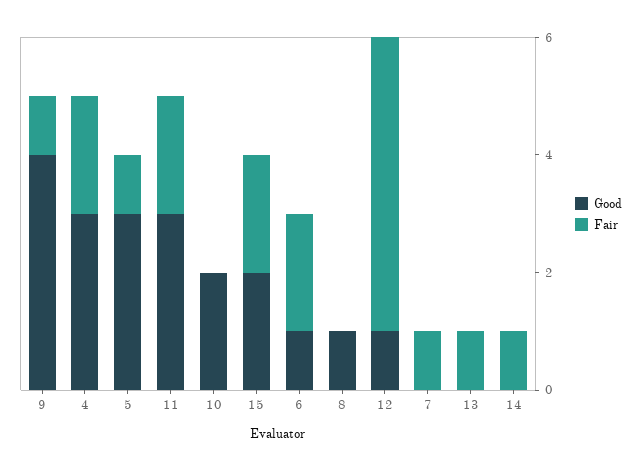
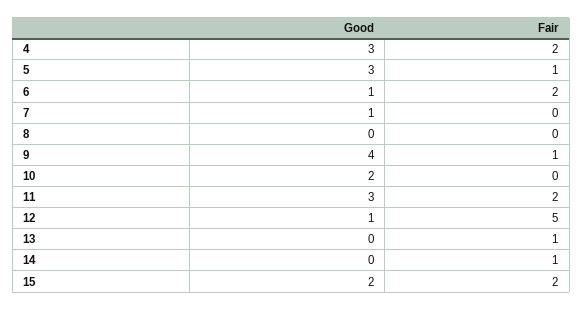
  {
    "Good": {
      "9": 4,
      "4": 3,
      "5": 3,
      "11": 3,
      "10": 2,
      "15": 2,
      "6": 1,
-     "8": 1,
+     "8": 0,
      "12": 1,
-     "7": 0,
+     "7": 1,
      "13": 0,
      "14": 0
    },
    "Fair": {
      "9": 1,
      "4": 2,
      "5": 1,
      "11": 2,
      "10": 0,
      "15": 2,
      "6": 2,
      "8": 0,
      "12": 5,
-     "7": 1,
+     "7": 0,
      "13": 1,
      "14": 1
    }
  }

